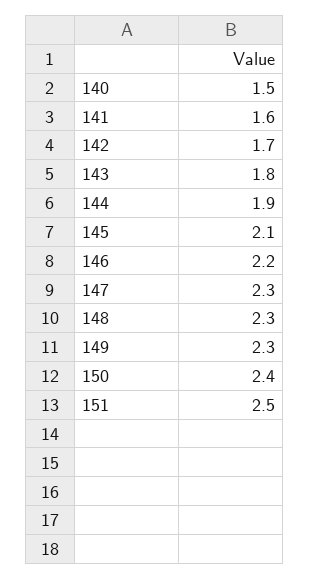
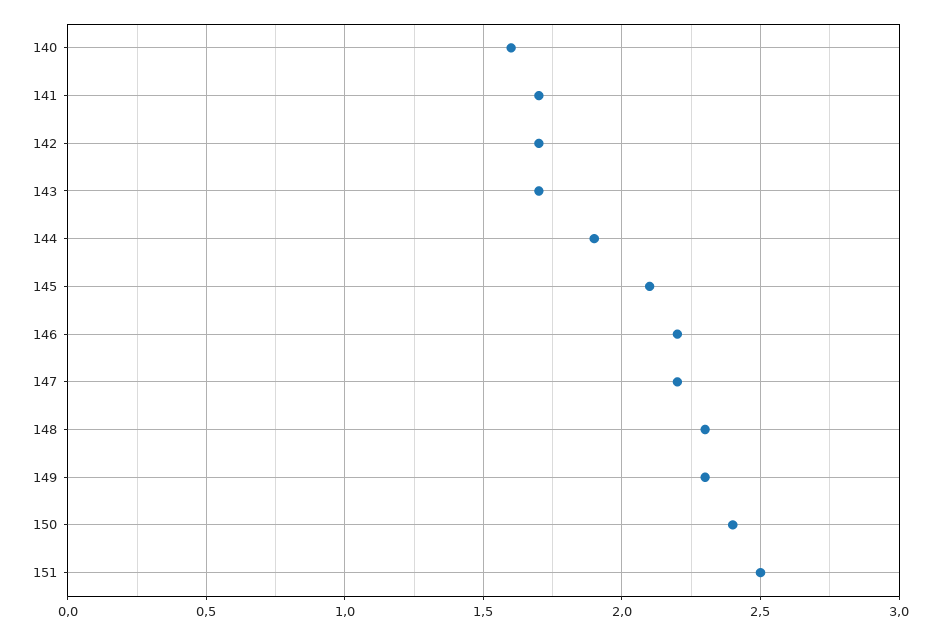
  {
-   "140": 1.5,
+   "140": 1.6,
-   "141": 1.6,
+   "141": 1.7,
    "142": 1.7,
-   "143": 1.8,
+   "143": 1.7,
    "144": 1.9,
    "145": 2.1,
    "146": 2.2,
-   "147": 2.3,
+   "147": 2.2,
    "148": 2.3,
    "149": 2.3,
    "150": 2.4,
    "151": 2.5
  }

